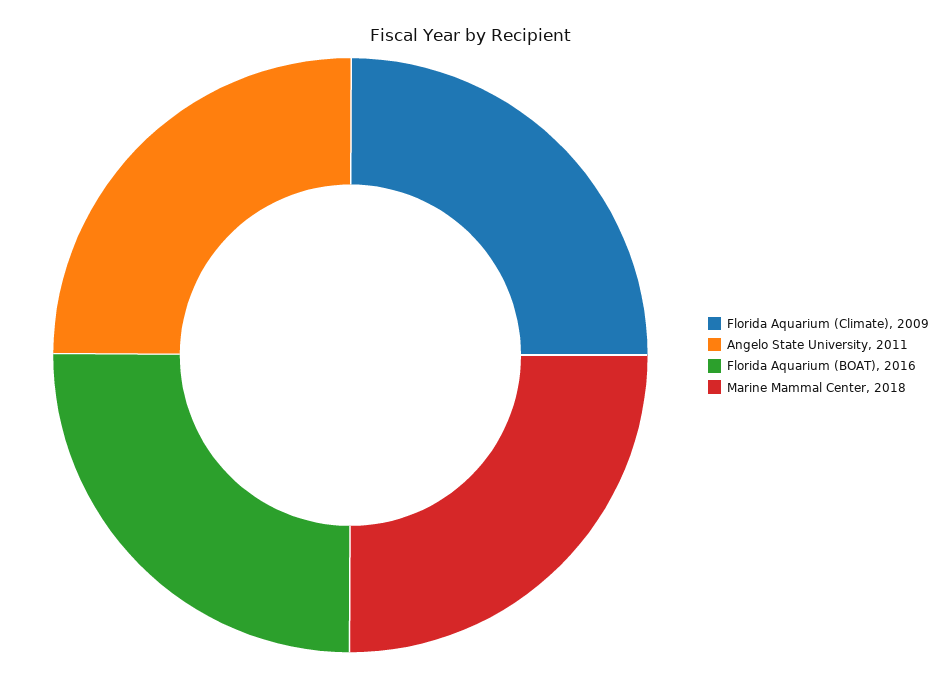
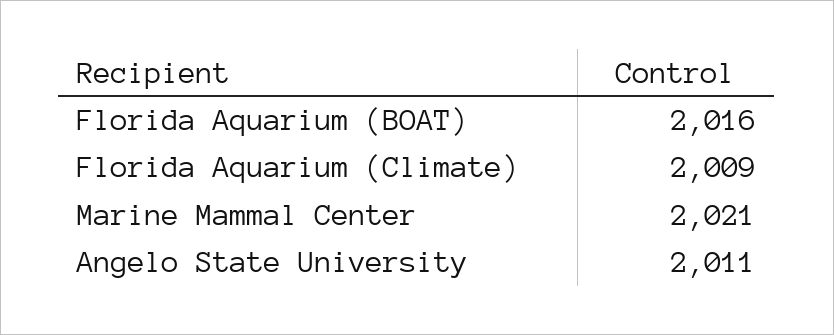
  {
    "Florida Aquarium (Climate)": 2009,
    "Angelo State University": 2011,
    "Florida Aquarium (BOAT)": 2016,
-   "Marine Mammal Center": 2018
+   "Marine Mammal Center": 2021
  }

